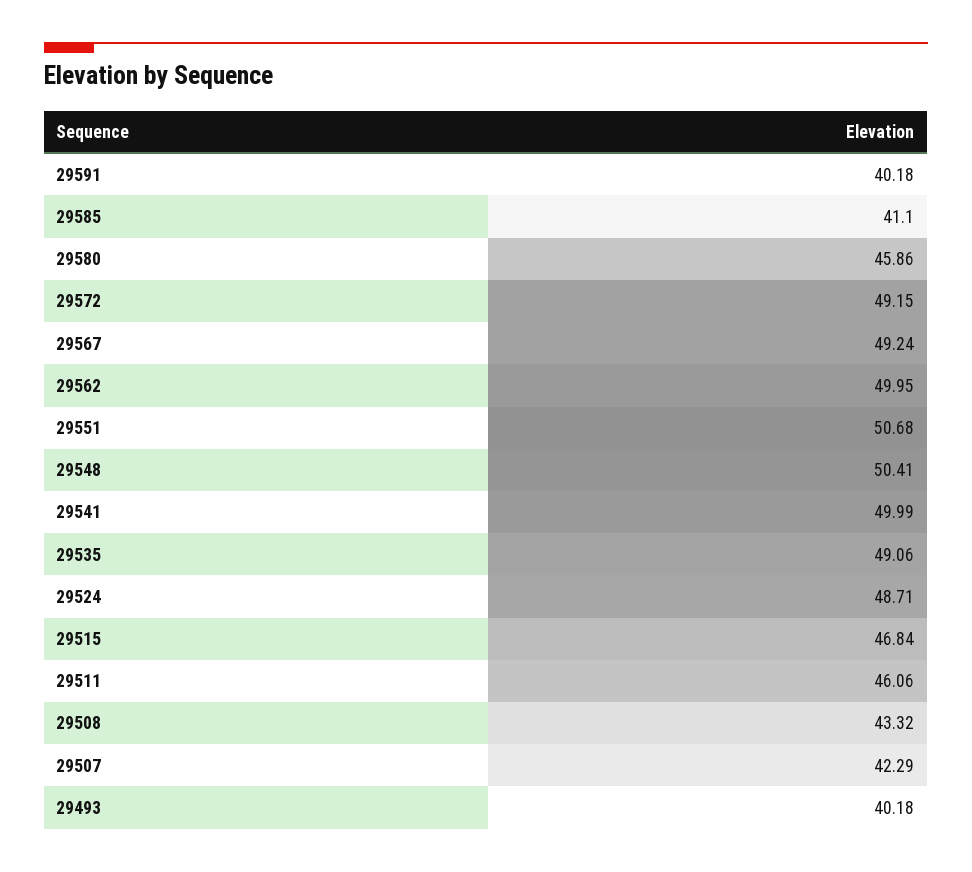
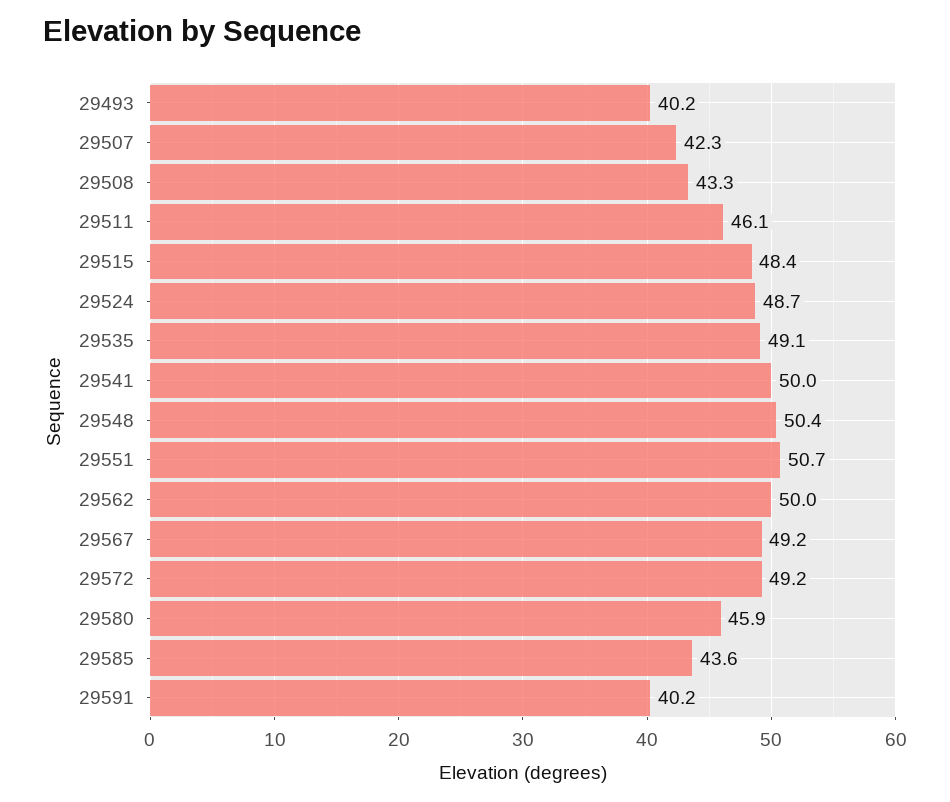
  {
    "29591": 40.18,
-   "29585": 41.1,
+   "29585": 43.6,
    "29580": 45.86,
    "29572": 49.15,
    "29567": 49.24,
    "29562": 49.95,
    "29551": 50.68,
    "29548": 50.41,
    "29541": 49.99,
    "29535": 49.06,
    "29524": 48.71,
-   "29515": 46.84,
+   "29515": 48.4,
    "29511": 46.06,
    "29508": 43.32,
    "29507": 42.29,
    "29493": 40.18
  }

